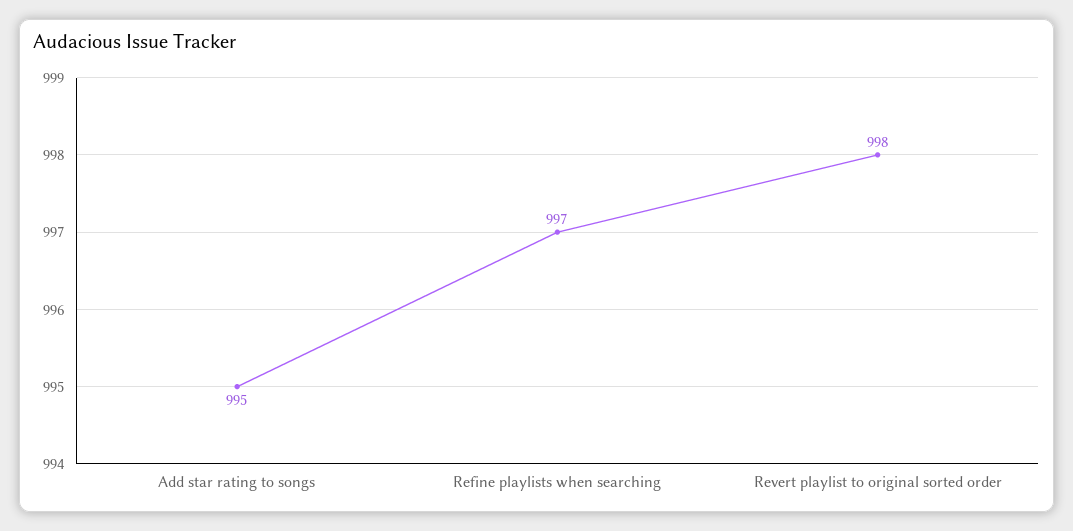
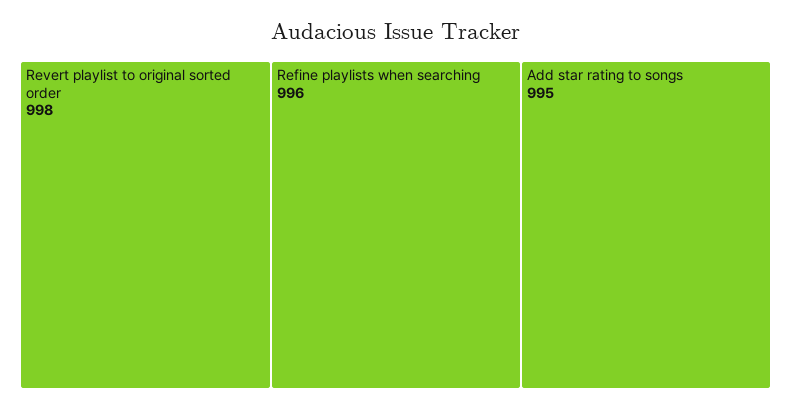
  {
    "Add star rating to songs": 995,
-   "Refine playlists when searching": 997,
+   "Refine playlists when searching": 996,
    "Revert playlist to original sorted order": 998
  }

